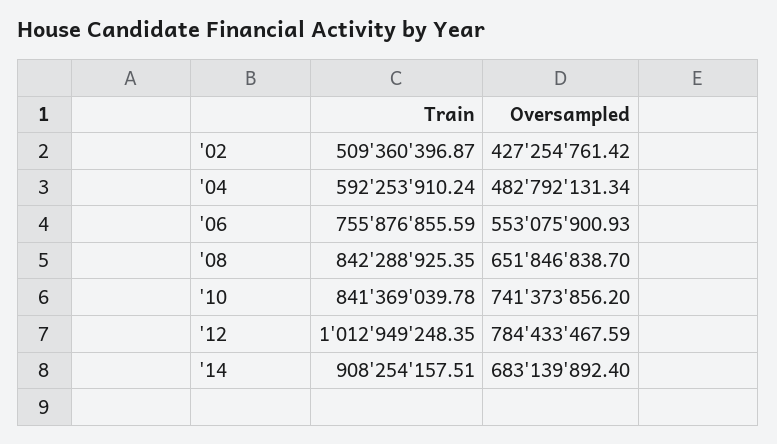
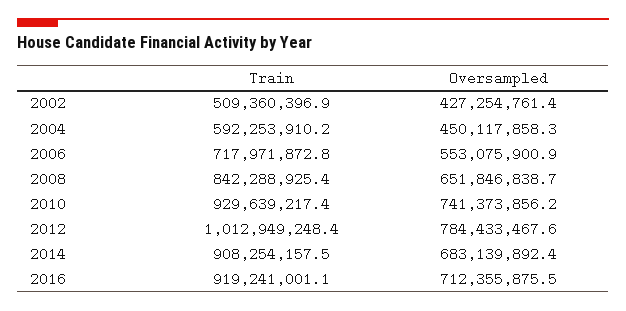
  {
    "Train": {
      "'02": 509360396.87,
      "'04": 592253910.24,
-     "'06": 755876855.59,
+     "'06": 717971872.8,
      "'08": 842288925.35,
-     "'10": 841369039.78,
+     "'10": 929639217.4,
      "'12": 1012949248.35,
-     "'14": 908254157.51
+     "'14": 908254157.51,
+     "2016": 919241001.1
    },
    "Oversampled": {
      "'02": 427254761.42,
-     "'04": 482792131.34,
+     "'04": 450117858.3,
      "'06": 553075900.93,
      "'08": 651846838.7,
      "'10": 741373856.2,
      "'12": 784433467.59,
-     "'14": 683139892.4
+     "'14": 683139892.4,
+     "2016": 712355875.5
    }
  }

